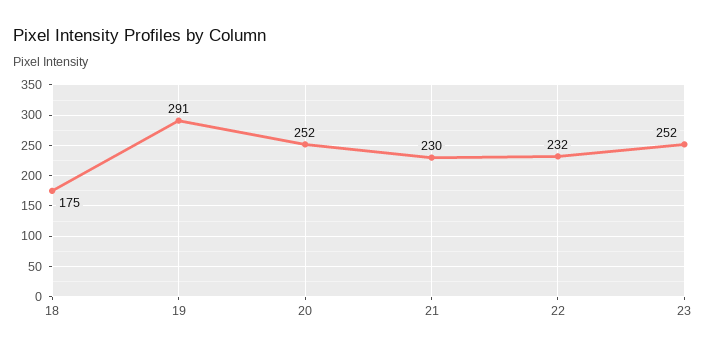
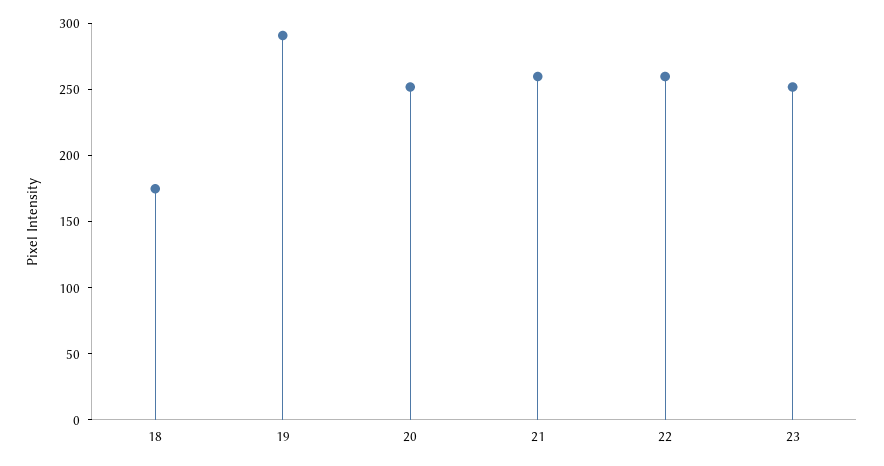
  {
    "18": 175,
    "19": 291,
    "20": 252,
-   "21": 230,
+   "21": 260,
-   "22": 232,
+   "22": 260,
    "23": 252
  }

